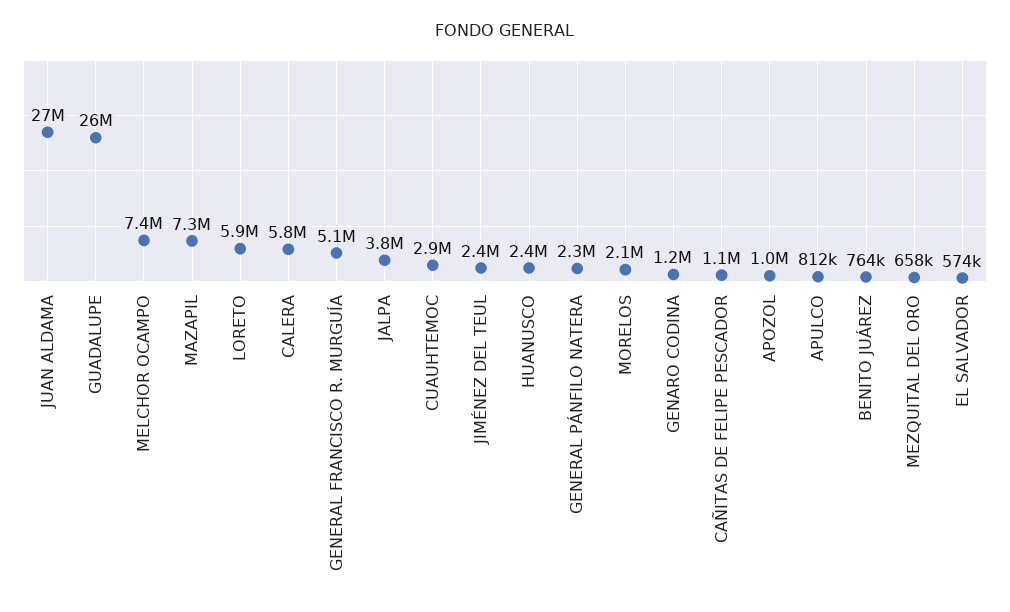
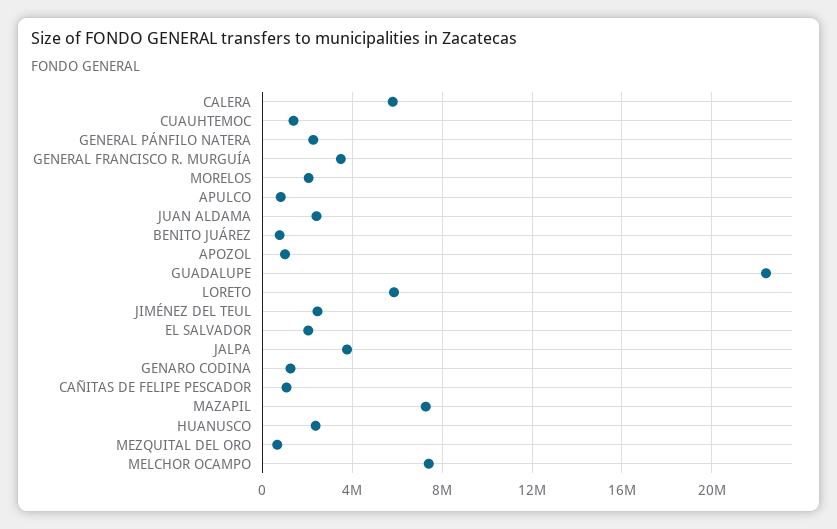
  {
-   "JUAN ALDAMA": 27000000,
+   "JUAN ALDAMA": 2500000,
-   "GUADALUPE": 26000000,
+   "GUADALUPE": 22500000,
    "MELCHOR OCAMPO": 7400000,
    "MAZAPIL": 7300000,
    "LORETO": 5900000,
    "CALERA": 5800000,
-   "GENERAL FRANCISCO R. MURGUÍA": 5100000,
+   "GENERAL FRANCISCO R. MURGUÍA": 3500000,
    "JALPA": 3800000,
-   "CUAUHTEMOC": 2900000,
+   "CUAUHTEMOC": 1500000,
    "JIMÉNEZ DEL TEUL": 2400000,
    "HUANUSCO": 2400000,
    "GENERAL PÁNFILO NATERA": 2300000,
    "MORELOS": 2100000,
    "GENARO CODINA": 1200000,
    "CAÑITAS DE FELIPE PESCADOR": 1100000,
    "APOZOL": 1000000,
    "APULCO": 812000,
    "BENITO JUÁREZ": 764000,
    "MEZQUITAL DEL ORO": 658000,
-   "EL SALVADOR": 574000
+   "EL SALVADOR": 2000000
  }

